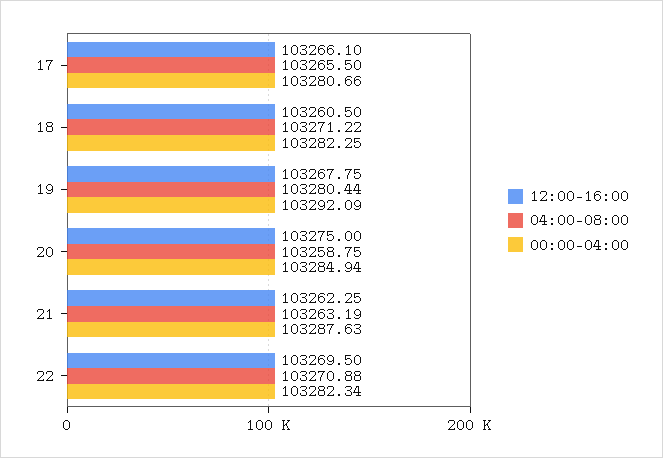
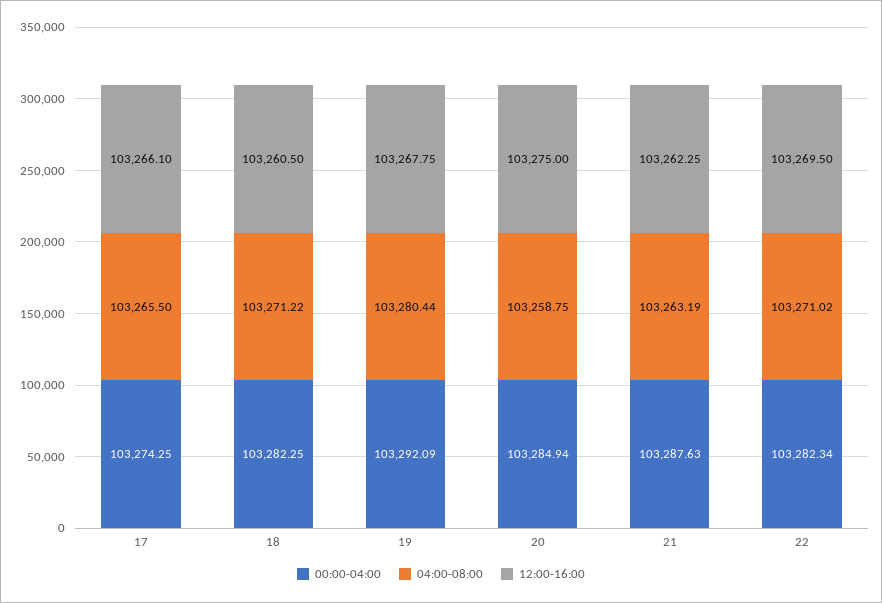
  {
    "12:00-16:00": {
      "17": 103266.1,
      "18": 103260.5,
      "19": 103267.75,
      "20": 103275,
      "21": 103262.25,
      "22": 103269.5
    },
    "04:00-08:00": {
      "17": 103265.5,
      "18": 103271.22,
      "19": 103280.44,
      "20": 103258.75,
      "21": 103263.19,
-     "22": 103270.88
+     "22": 103271.02
    },
    "00:00-04:00": {
-     "17": 103280.66,
+     "17": 103274.25,
      "18": 103282.25,
      "19": 103292.09,
      "20": 103284.94,
      "21": 103287.63,
      "22": 103282.34
    }
  }

